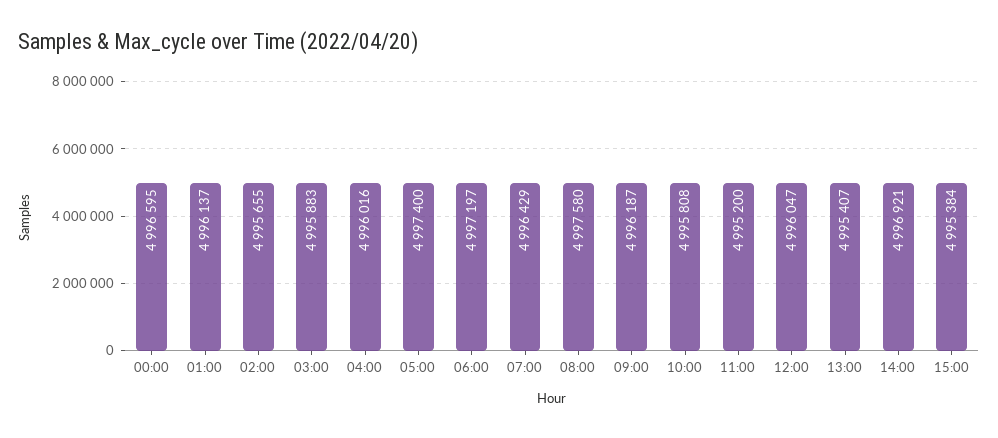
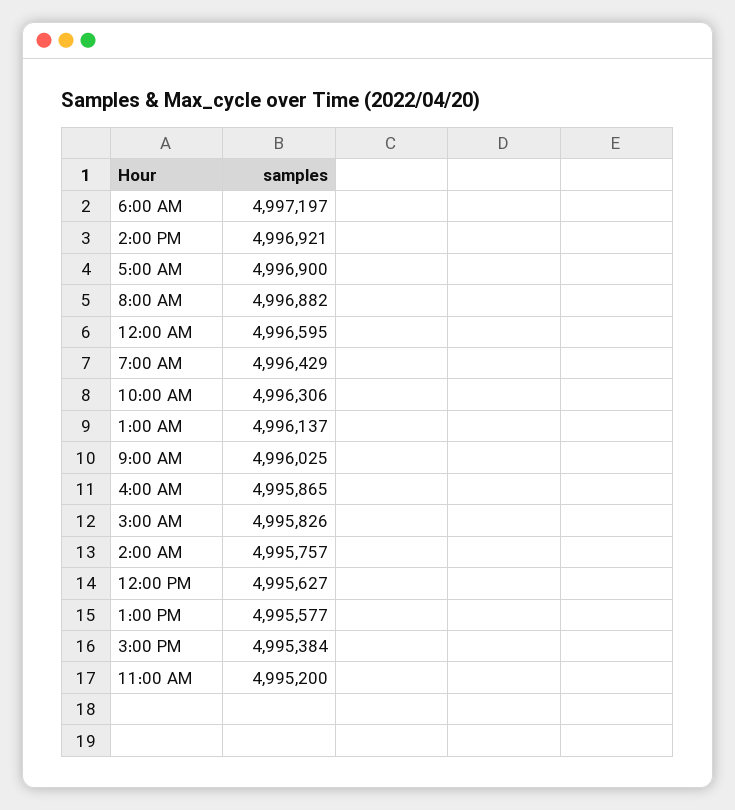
  {
    "00:00": 4996595,
    "01:00": 4996137,
-   "02:00": 4995655,
+   "02:00": 4995757,
-   "03:00": 4995883,
+   "03:00": 4995826,
-   "04:00": 4996016,
+   "04:00": 4995865,
-   "05:00": 4997400,
+   "05:00": 4996900,
    "06:00": 4997197,
    "07:00": 4996429,
-   "08:00": 4997580,
+   "08:00": 4996882,
-   "09:00": 4996187,
+   "09:00": 4996025,
-   "10:00": 4995808,
+   "10:00": 4996306,
    "11:00": 4995200,
-   "12:00": 4996047,
+   "12:00": 4995627,
-   "13:00": 4995407,
+   "13:00": 4995577,
    "14:00": 4996921,
    "15:00": 4995384
  }

